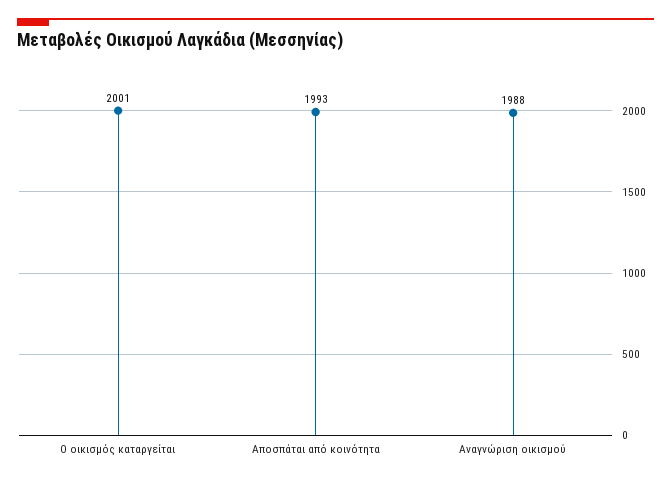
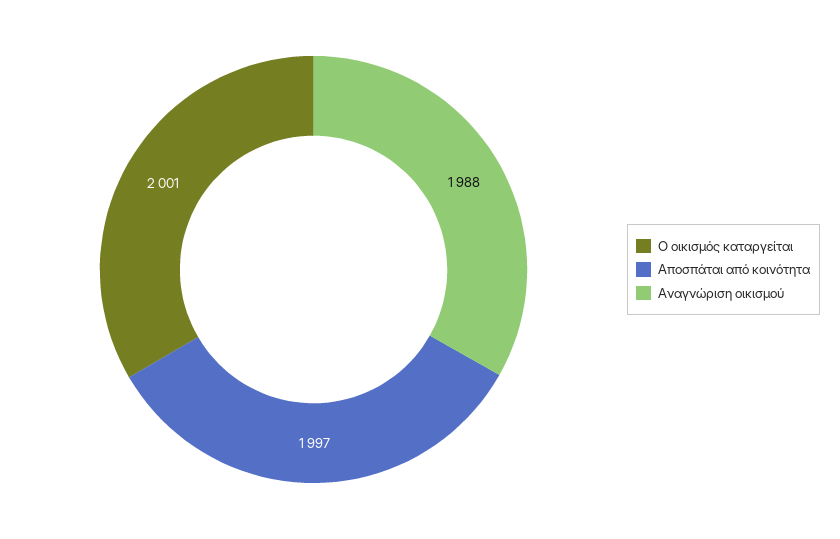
  {
    "Ο οικισμός καταργείται": 2001,
-   "Αποσπάται από κοινότητα": 1993,
+   "Αποσπάται από κοινότητα": 1997,
    "Αναγνώριση οικισμού": 1988
  }

